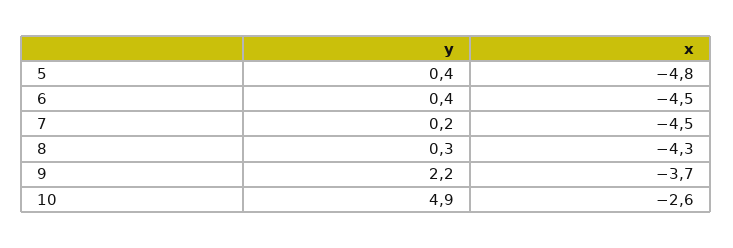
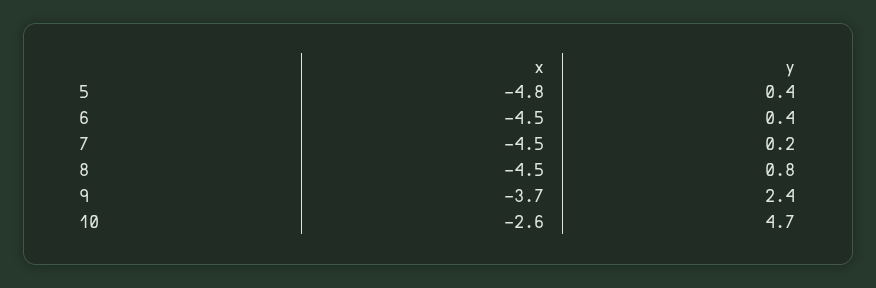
  {
    "y": {
      "5": 0.4,
      "6": 0.4,
      "7": 0.2,
-     "8": 0.3,
+     "8": 0.8,
-     "9": 2.2,
+     "9": 2.4,
-     "10": 4.9
+     "10": 4.7
    },
    "x": {
      "5": -4.8,
      "6": -4.5,
      "7": -4.5,
-     "8": -4.3,
+     "8": -4.5,
      "9": -3.7,
      "10": -2.6
    }
  }

